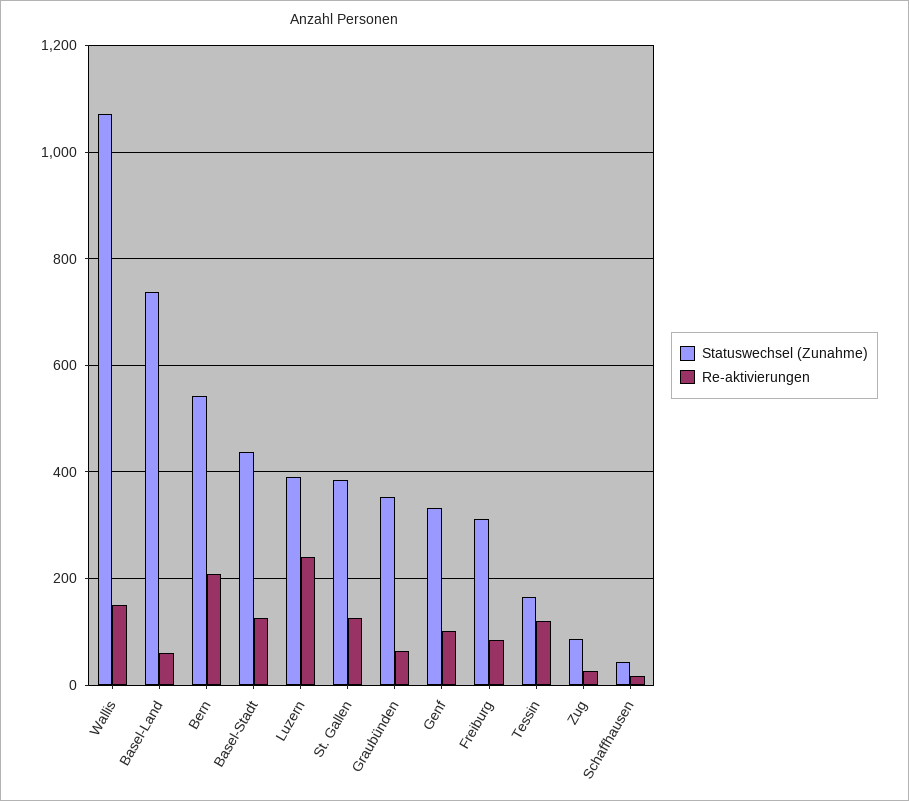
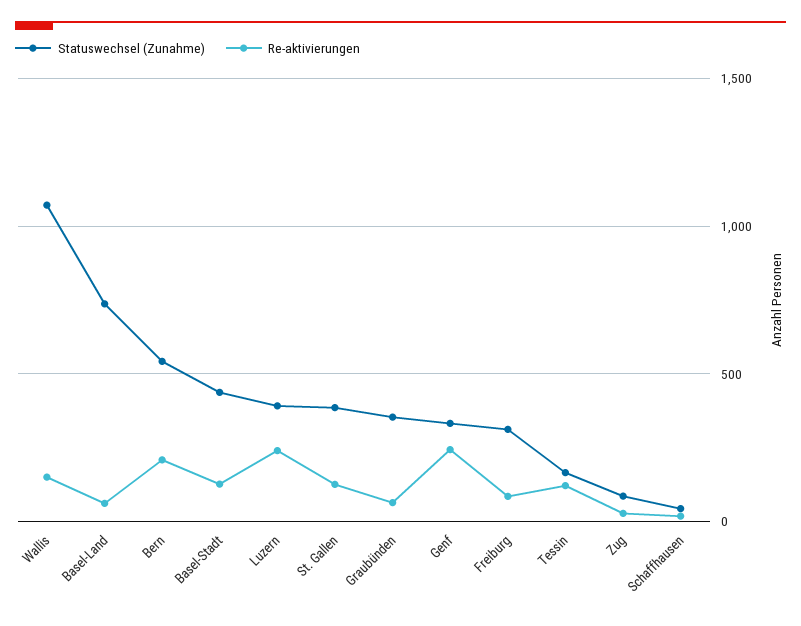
  {
    "Statuswechsel (Zunahme)": {
      "Wallis": 1080,
      "Basel-Land": 740,
      "Bern": 540,
      "Basel-Stadt": 440,
      "Luzern": 400,
      "St. Gallen": 380,
      "Graubünden": 360,
      "Genf": 340,
      "Freiburg": 320,
      "Tessin": 160,
      "Zug": 80,
      "Schaffhausen": 40
    },
    "Re-aktivierungen": {
      "Wallis": 160,
      "Basel-Land": 60,
      "Bern": 200,
      "Basel-Stadt": 120,
      "Luzern": 240,
      "St. Gallen": 120,
      "Graubünden": 60,
-     "Genf": 100,
+     "Genf": 250,
      "Freiburg": 80,
      "Tessin": 120,
      "Zug": 20,
      "Schaffhausen": 20
    }
  }

